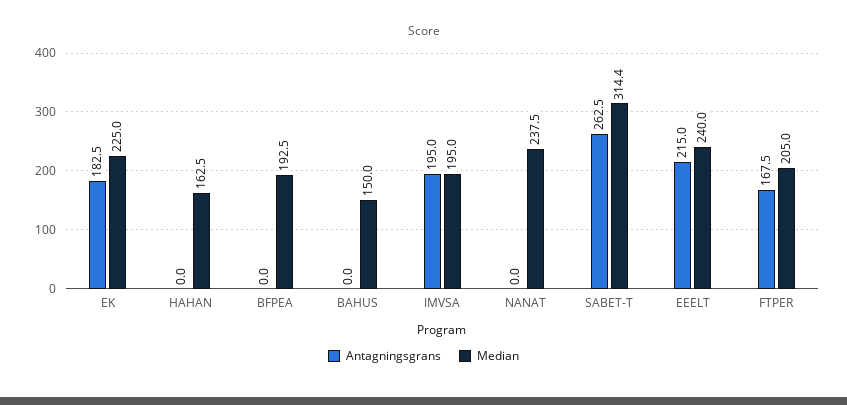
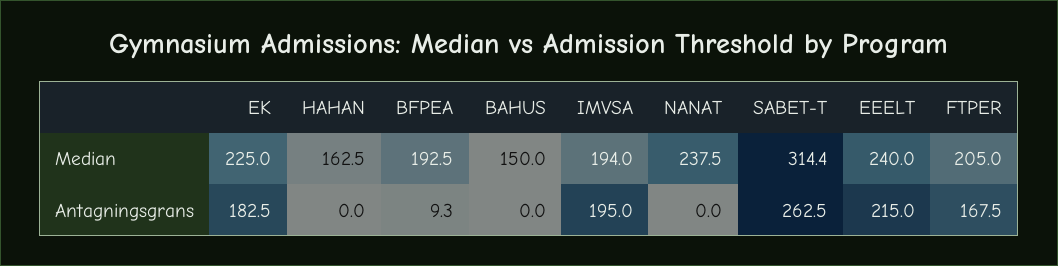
  {
    "Antagningsgrans": {
      "EK": 182.5,
      "HAHAN": 0,
-     "BFPEA": 0,
+     "BFPEA": 9.3,
      "BAHUS": 0,
      "IMVSA": 195,
      "NANAT": 0,
      "SABET-T": 262.5,
      "EEELT": 215,
      "FTPER": 167.5
    },
    "Median": {
      "EK": 225,
      "HAHAN": 162.5,
      "BFPEA": 192.5,
      "BAHUS": 150,
-     "IMVSA": 195,
+     "IMVSA": 194,
      "NANAT": 237.5,
      "SABET-T": 314.4,
      "EEELT": 240,
      "FTPER": 205
    }
  }

